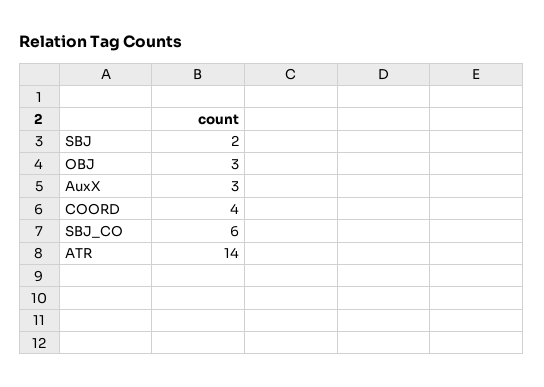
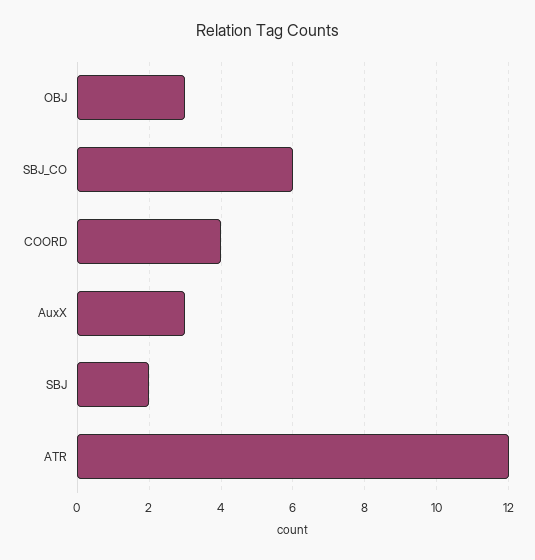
  {
    "SBJ": 2,
    "OBJ": 3,
    "AuxX": 3,
    "COORD": 4,
    "SBJ_CO": 6,
-   "ATR": 14
+   "ATR": 12
  }

